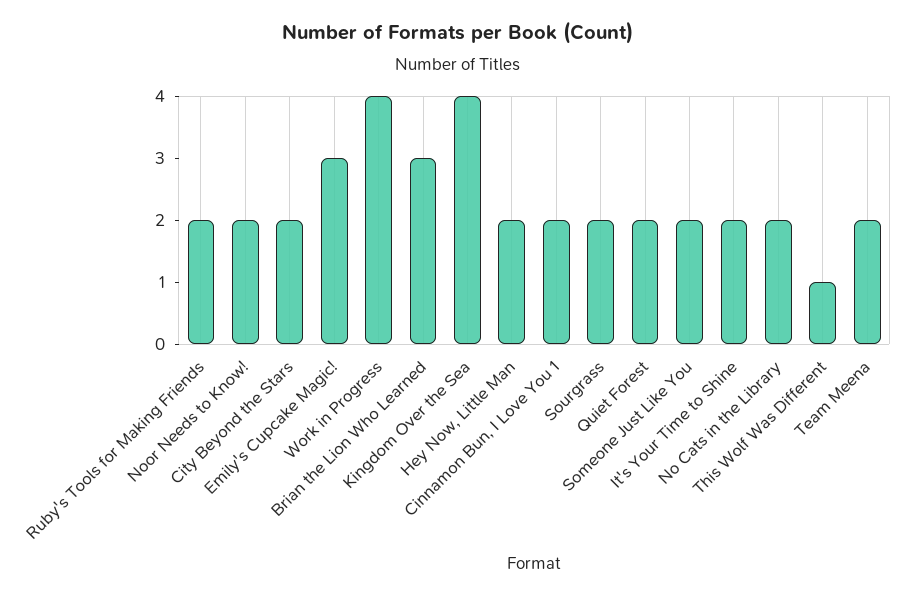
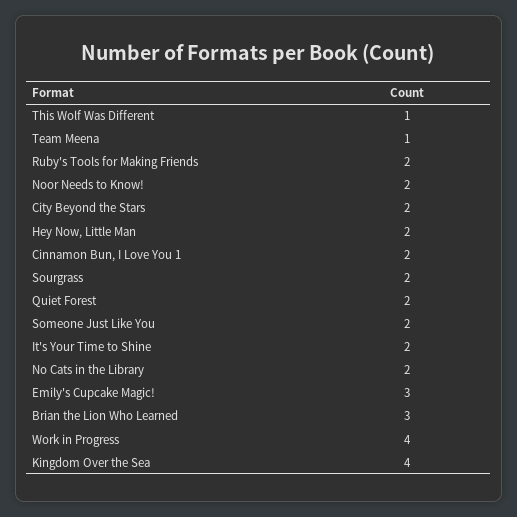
  {
    "Ruby's Tools for Making Friends": 2,
    "Noor Needs to Know!": 2,
    "City Beyond the Stars": 2,
    "Emily's Cupcake Magic!": 3,
    "Work in Progress": 4,
    "Brian the Lion Who Learned": 3,
    "Kingdom Over the Sea": 4,
    "Hey Now, Little Man": 2,
    "Cinnamon Bun, I Love You 1": 2,
    "Sourgrass": 2,
    "Quiet Forest": 2,
    "Someone Just Like You": 2,
    "It's Your Time to Shine": 2,
    "No Cats in the Library": 2,
    "This Wolf Was Different": 1,
-   "Team Meena": 2
+   "Team Meena": 1
  }

